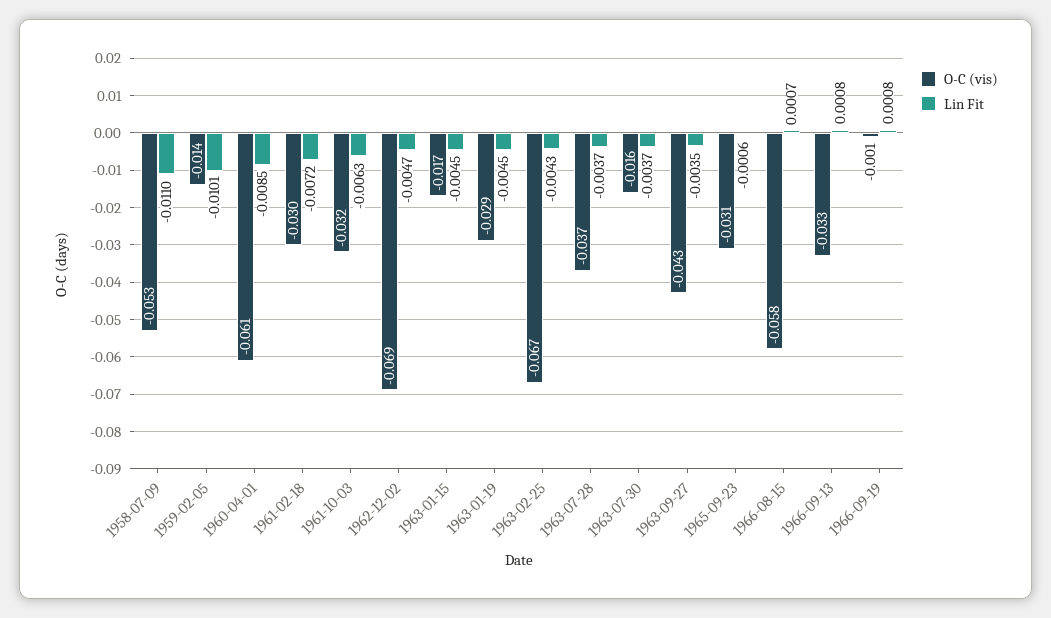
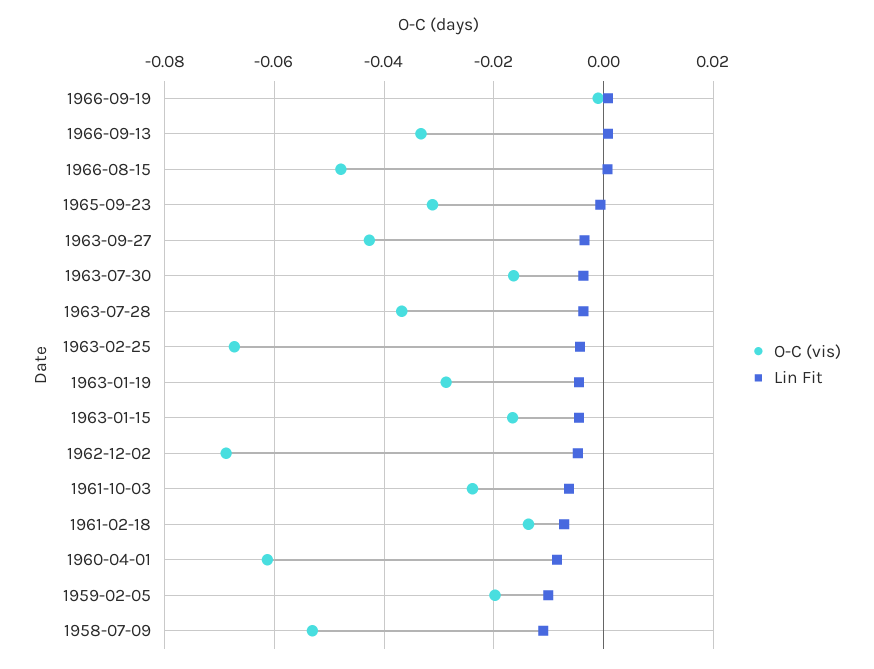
  {
    "O-C (vis)": {
      "1958-07-09": -0.053,
-     "1959-02-05": -0.014,
+     "1959-02-05": -0.02,
      "1960-04-01": -0.061,
-     "1961-02-18": -0.03,
+     "1961-02-18": -0.014,
-     "1961-10-03": -0.032,
+     "1961-10-03": -0.024,
      "1962-12-02": -0.069,
      "1963-01-15": -0.017,
      "1963-01-19": -0.029,
      "1963-02-25": -0.067,
      "1963-07-28": -0.037,
      "1963-07-30": -0.016,
      "1963-09-27": -0.043,
      "1965-09-23": -0.031,
-     "1966-08-15": -0.058,
+     "1966-08-15": -0.048,
      "1966-09-13": -0.033,
      "1966-09-19": -0.001
    },
    "Lin Fit": {
      "1958-07-09": -0.011,
      "1959-02-05": -0.0101,
      "1960-04-01": -0.0085,
      "1961-02-18": -0.0072,
      "1961-10-03": -0.0063,
      "1962-12-02": -0.0047,
      "1963-01-15": -0.0045,
      "1963-01-19": -0.0045,
      "1963-02-25": -0.0043,
      "1963-07-28": -0.0037,
      "1963-07-30": -0.0037,
      "1963-09-27": -0.0035,
      "1965-09-23": -0.0006,
      "1966-08-15": 0.0007,
      "1966-09-13": 0.0008,
      "1966-09-19": 0.0008
    }
  }

